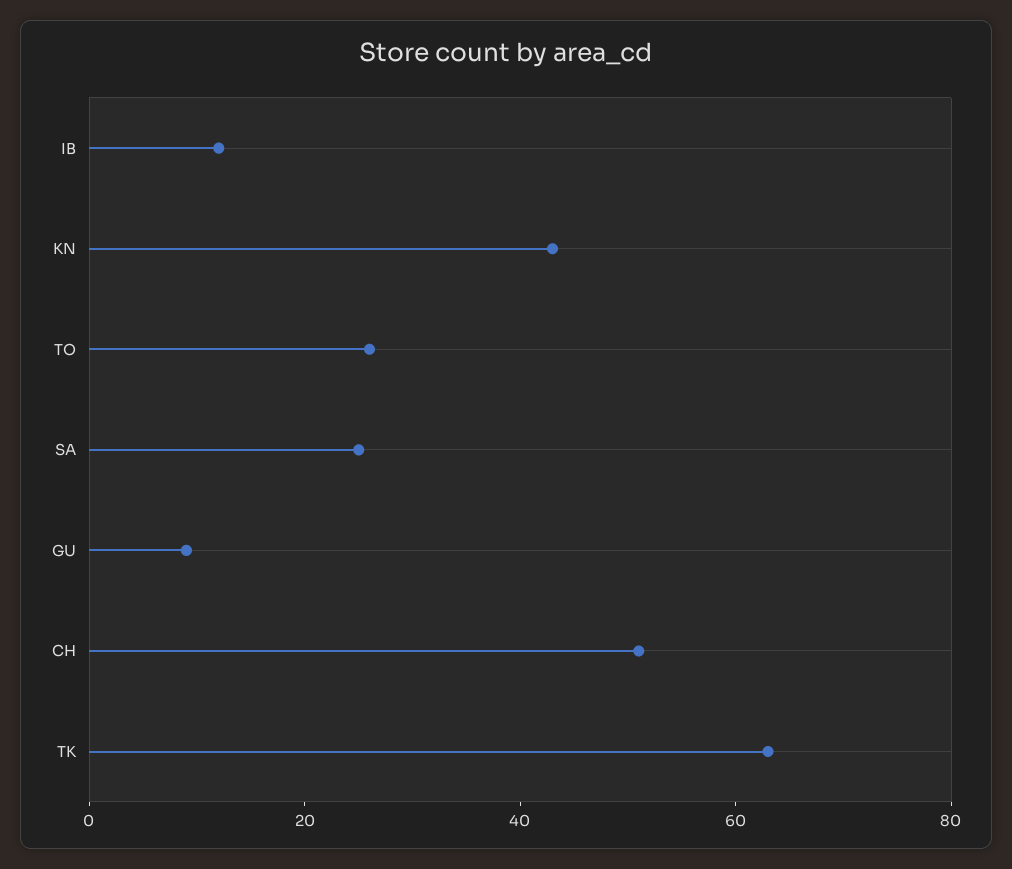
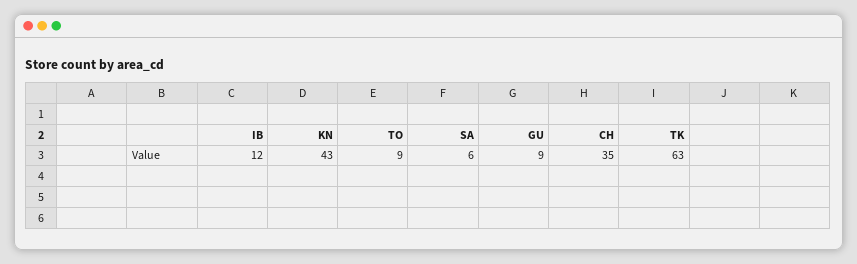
  {
    "IB": 12,
    "KN": 43,
-   "TO": 25,
+   "TO": 9,
-   "SA": 25,
+   "SA": 6,
    "GU": 9,
-   "CH": 50,
+   "CH": 35,
    "TK": 63
  }

